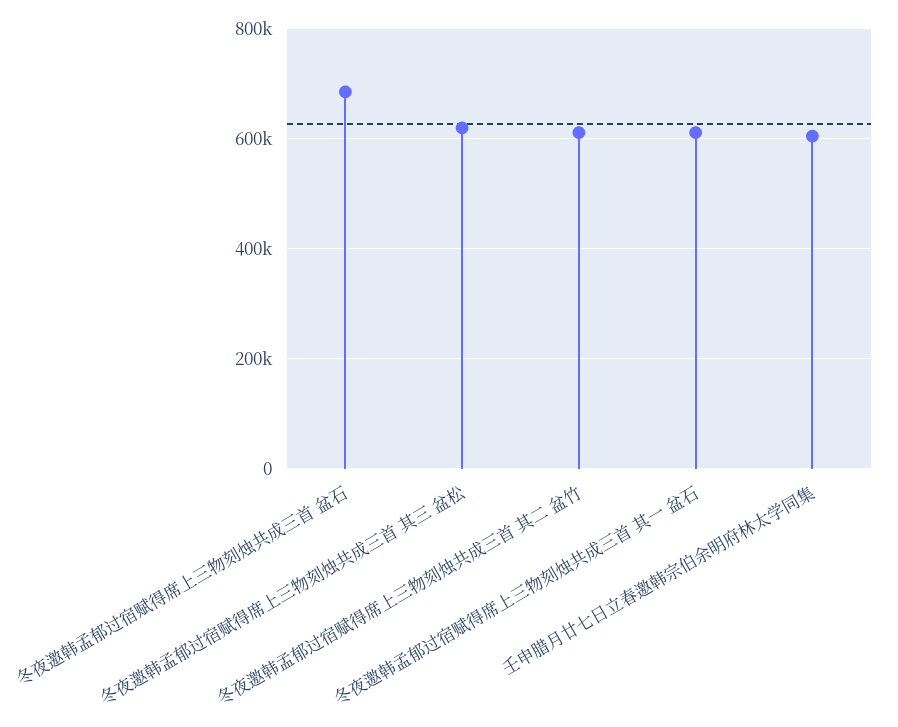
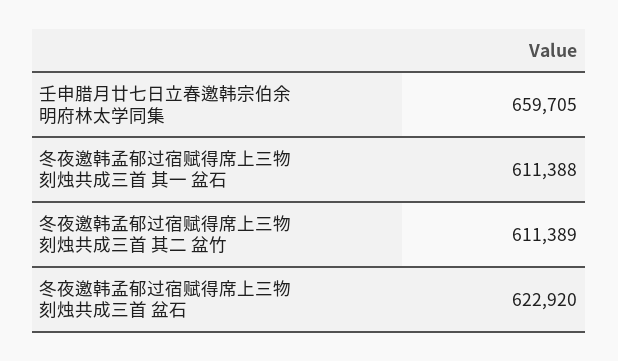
  {
-   "冬夜邀韩孟郁过宿赋得席上三物刻烛共成三首 盆石": 680000,
+   "冬夜邀韩孟郁过宿赋得席上三物刻烛共成三首 盆石": 622920,
-   "冬夜邀韩孟郁过宿赋得席上三物刻烛共成三首 其三 盆松": 620000,
    "冬夜邀韩孟郁过宿赋得席上三物刻烛共成三首 其二 盆竹": 611389,
    "冬夜邀韩孟郁过宿赋得席上三物刻烛共成三首 其一 盆石": 611388,
-   "壬申腊月廿七日立春邀韩宗伯余明府林太学同集": 600000
+   "壬申腊月廿七日立春邀韩宗伯余明府林太学同集": 659705
  }

